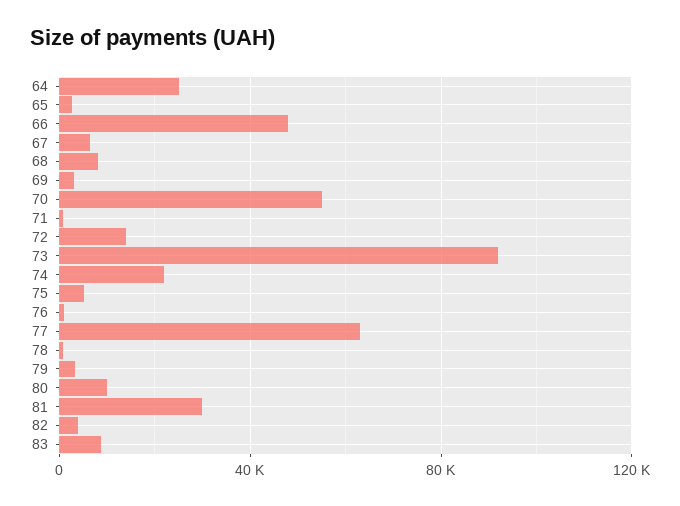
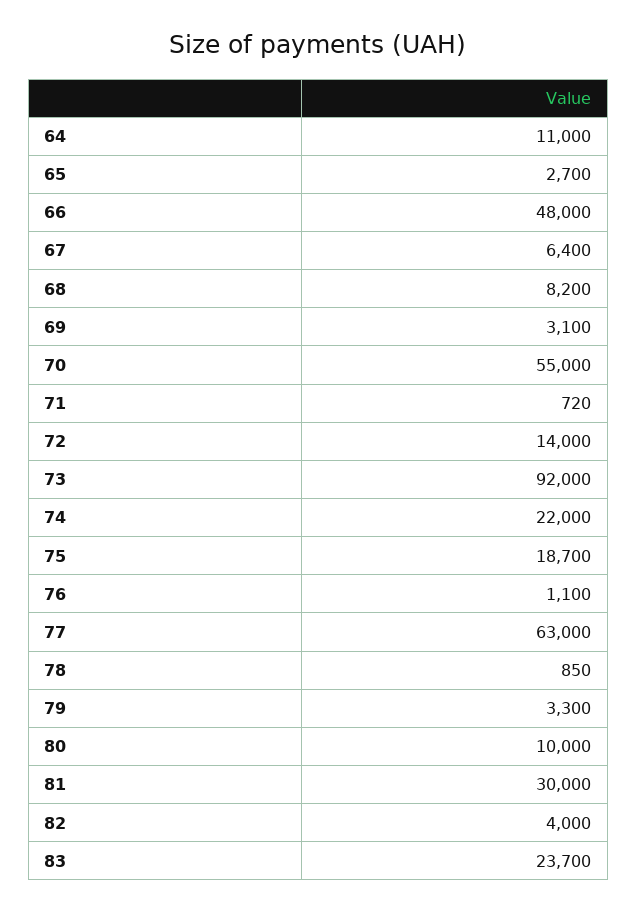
  {
-   "64": 25000,
+   "64": 11000,
    "65": 2700,
    "66": 48000,
    "67": 6400,
    "68": 8200,
    "69": 3100,
    "70": 55000,
    "71": 720,
    "72": 14000,
    "73": 92000,
    "74": 22000,
-   "75": 5000,
+   "75": 18700,
    "76": 1100,
    "77": 63000,
    "78": 850,
    "79": 3300,
    "80": 10000,
    "81": 30000,
    "82": 4000,
-   "83": 10000
+   "83": 23700
  }

